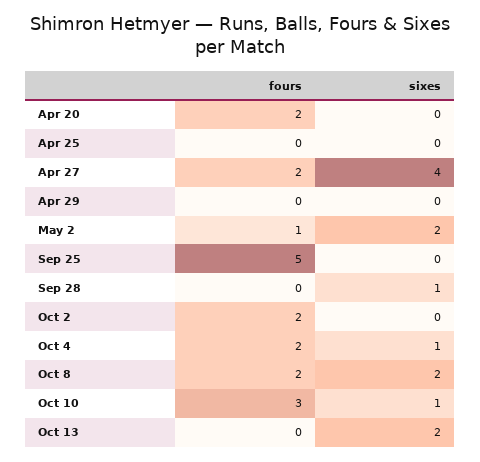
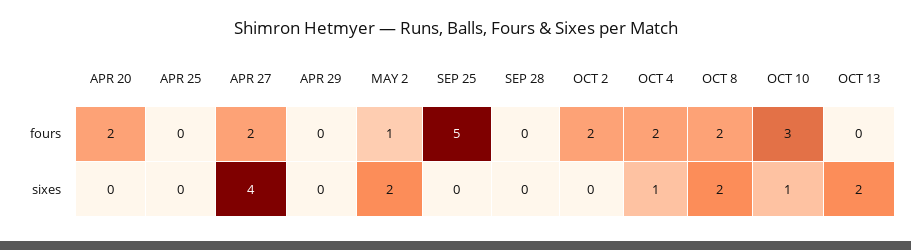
  {
    "fours": {
      "Apr 20": 2,
      "Apr 25": 0,
      "Apr 27": 2,
      "Apr 29": 0,
      "May 2": 1,
      "Sep 25": 5,
      "Sep 28": 0,
      "Oct 2": 2,
      "Oct 4": 2,
      "Oct 8": 2,
      "Oct 10": 3,
      "Oct 13": 0
    },
    "sixes": {
      "Apr 20": 0,
      "Apr 25": 0,
      "Apr 27": 4,
      "Apr 29": 0,
      "May 2": 2,
      "Sep 25": 0,
-     "Sep 28": 1,
+     "Sep 28": 0,
      "Oct 2": 0,
      "Oct 4": 1,
      "Oct 8": 2,
      "Oct 10": 1,
      "Oct 13": 2
    }
  }

